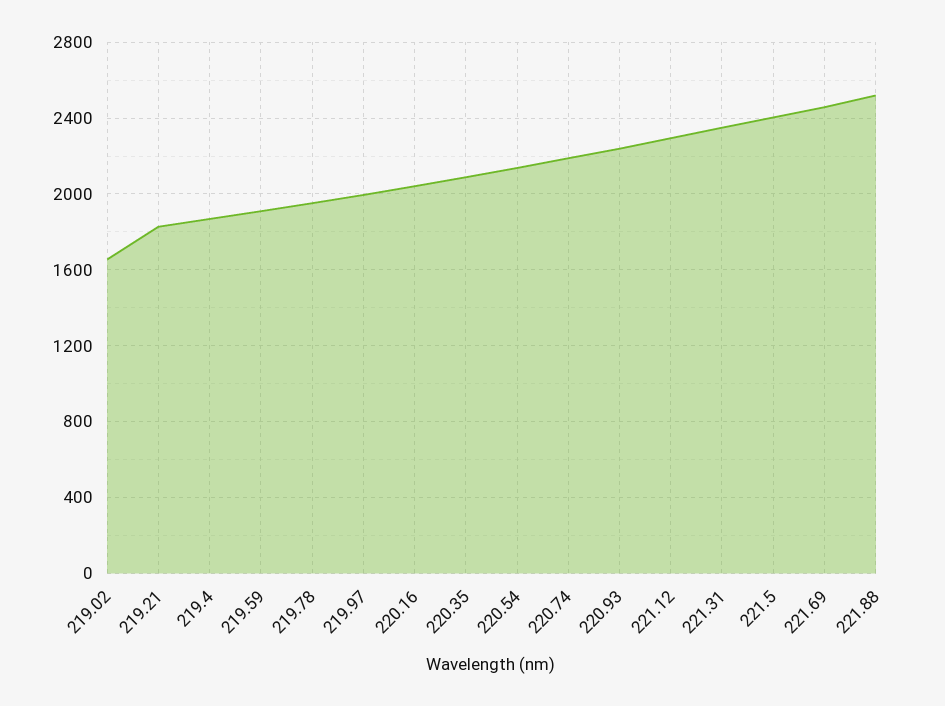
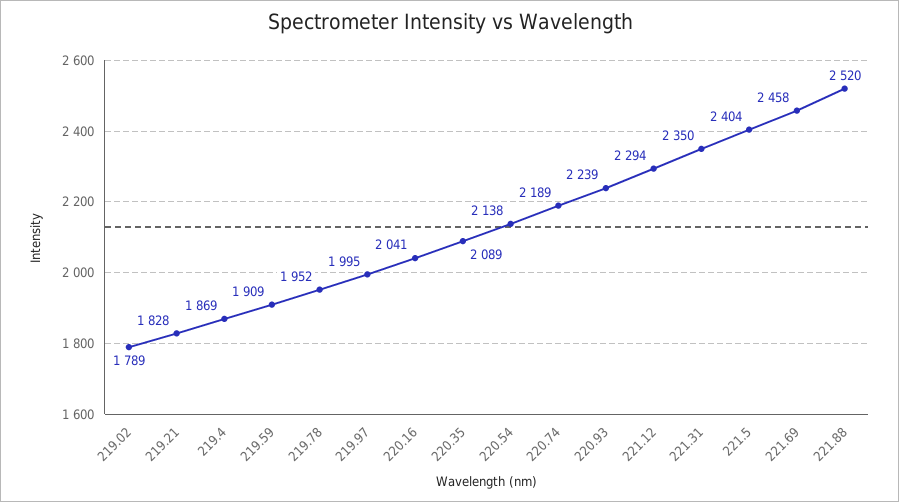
  {
-   "219.02": 1650,
+   "219.02": 1789,
    "219.21": 1828,
    "219.4": 1869,
    "219.59": 1909,
    "219.78": 1952,
    "219.97": 1995,
    "220.16": 2041,
    "220.35": 2089,
    "220.54": 2138,
    "220.74": 2189,
    "220.93": 2239,
    "221.12": 2294,
    "221.31": 2350,
    "221.5": 2404,
    "221.69": 2458,
    "221.88": 2520
  }

